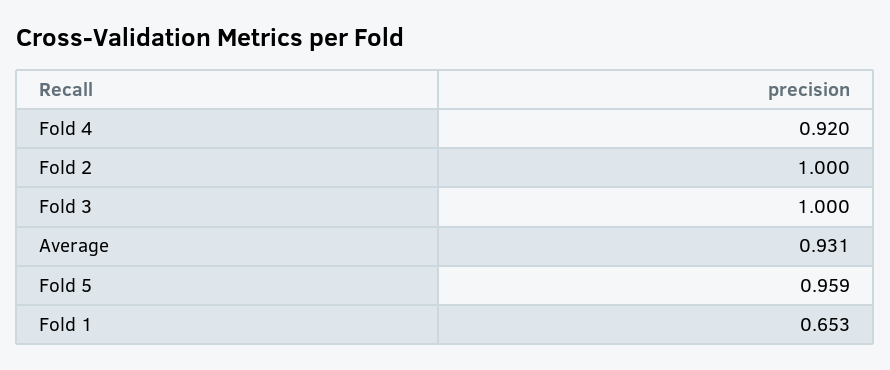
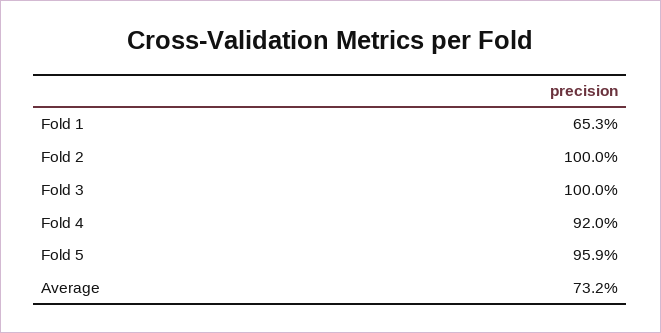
  {
    "Fold 4": 0.92,
    "Fold 2": 1,
    "Fold 3": 1,
-   "Average": 0.931,
+   "Average": 0.732,
    "Fold 5": 0.959,
    "Fold 1": 0.653
  }

